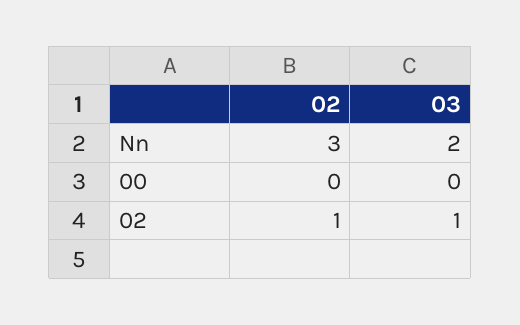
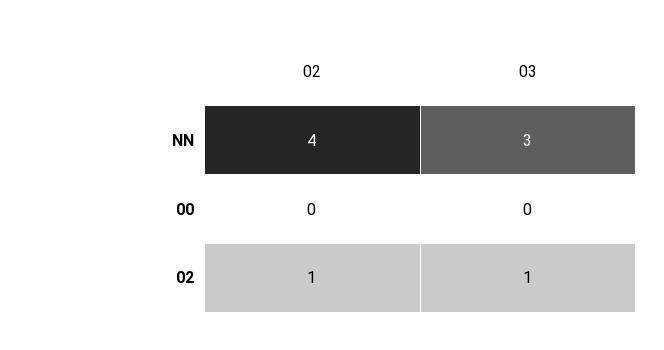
  {
    "02": {
-     "Nn": 3,
+     "Nn": 4,
      "00": 0,
      "02": 1
    },
    "03": {
-     "Nn": 2,
+     "Nn": 3,
      "00": 0,
      "02": 1
    }
  }

